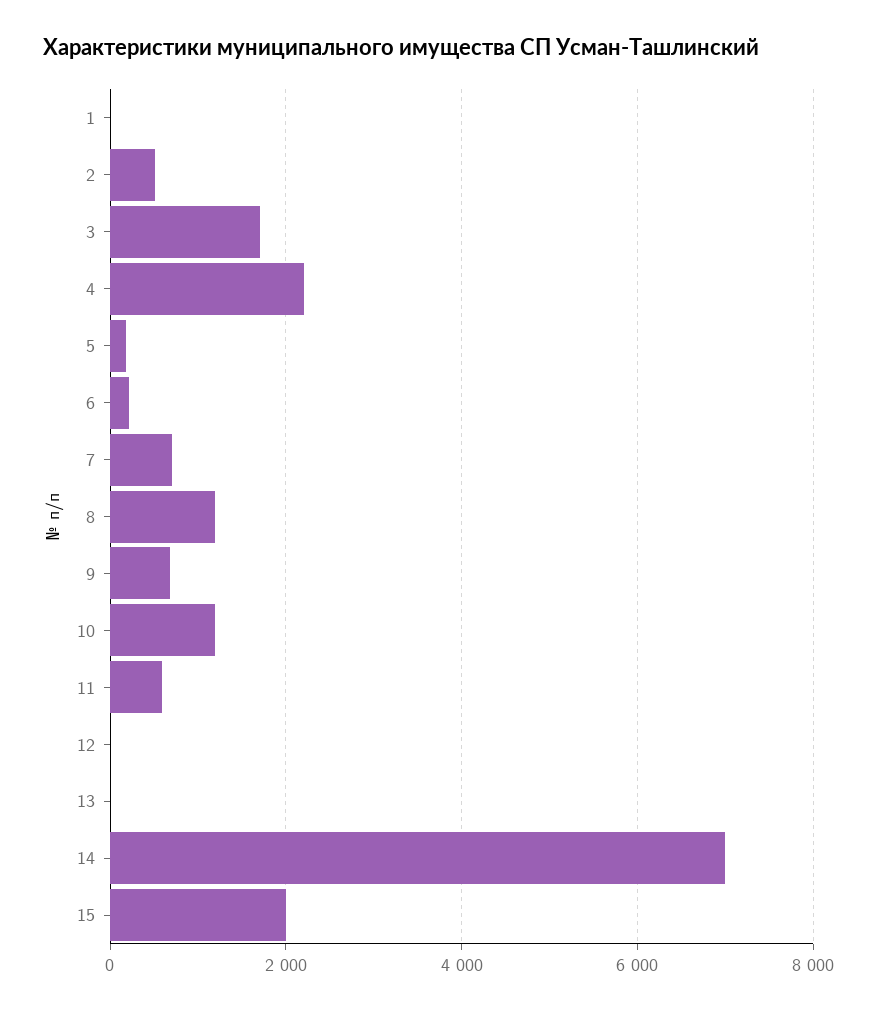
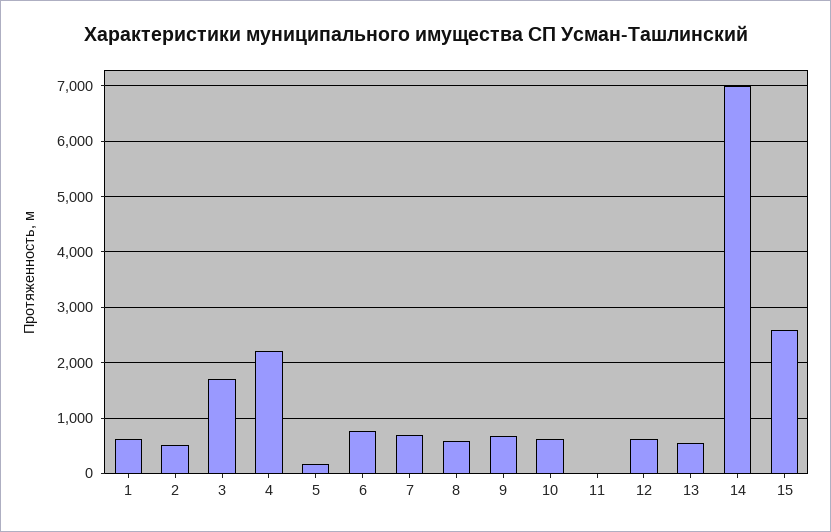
  {
-   "1": 0,
+   "1": 600,
    "2": 600,
    "3": 1800,
    "4": 2200,
    "5": 200,
-   "6": 200,
+   "6": 800,
    "7": 800,
-   "8": 1200,
+   "8": 600,
    "9": 600,
-   "10": 1200,
+   "10": 600,
-   "11": 600,
+   "11": 0,
-   "12": 0,
+   "12": 600,
-   "13": 0,
+   "13": 600,
    "14": 7000,
-   "15": 2000
+   "15": 2600
  }

